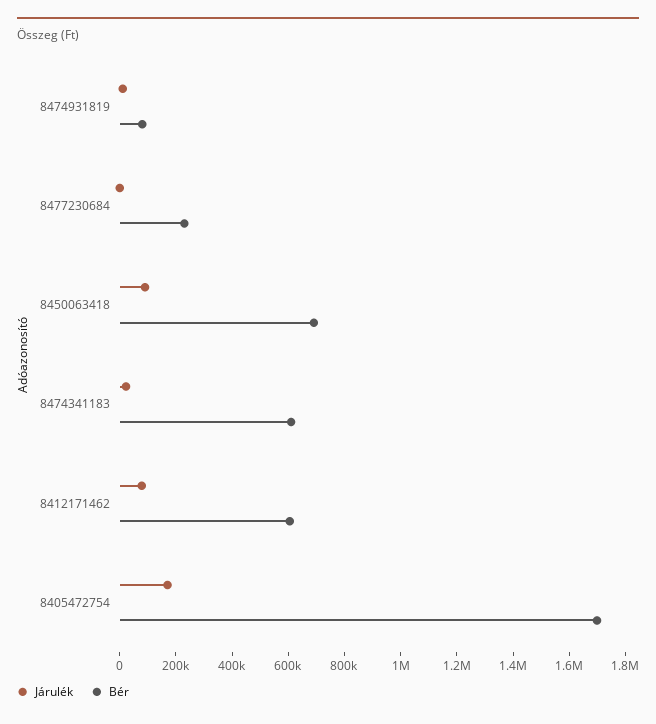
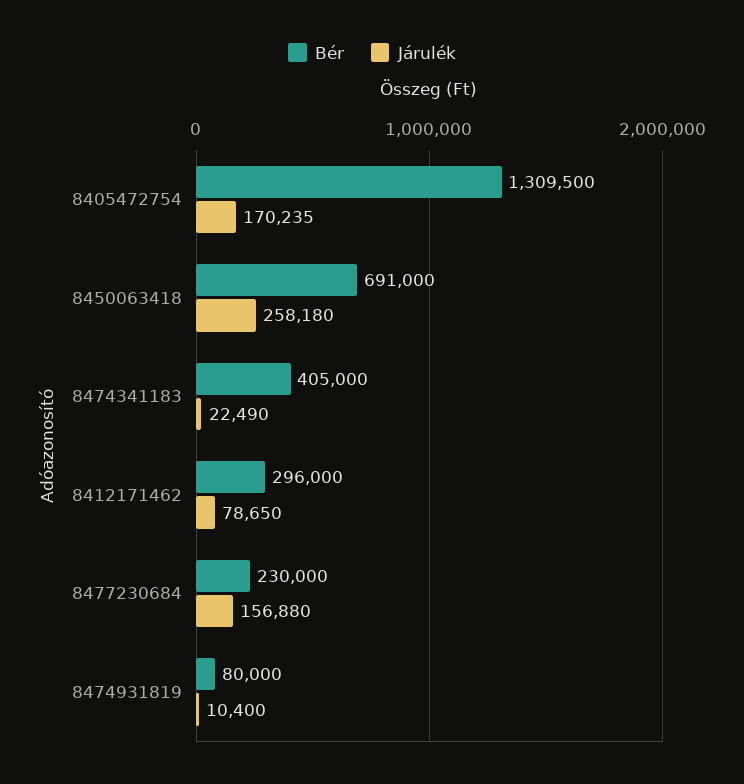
  {
    "Járulék": {
      "8474931819": 10400,
-     "8477230684": 0,
+     "8477230684": 156880,
-     "8450063418": 100000,
+     "8450063418": 258180,
      "8474341183": 22490,
      "8412171462": 78650,
      "8405472754": 170235
    },
    "Bér": {
      "8474931819": 80000,
      "8477230684": 230000,
      "8450063418": 691000,
-     "8474341183": 600000,
+     "8474341183": 405000,
-     "8412171462": 600000,
+     "8412171462": 296000,
-     "8405472754": 1700000
+     "8405472754": 1309500
    }
  }

